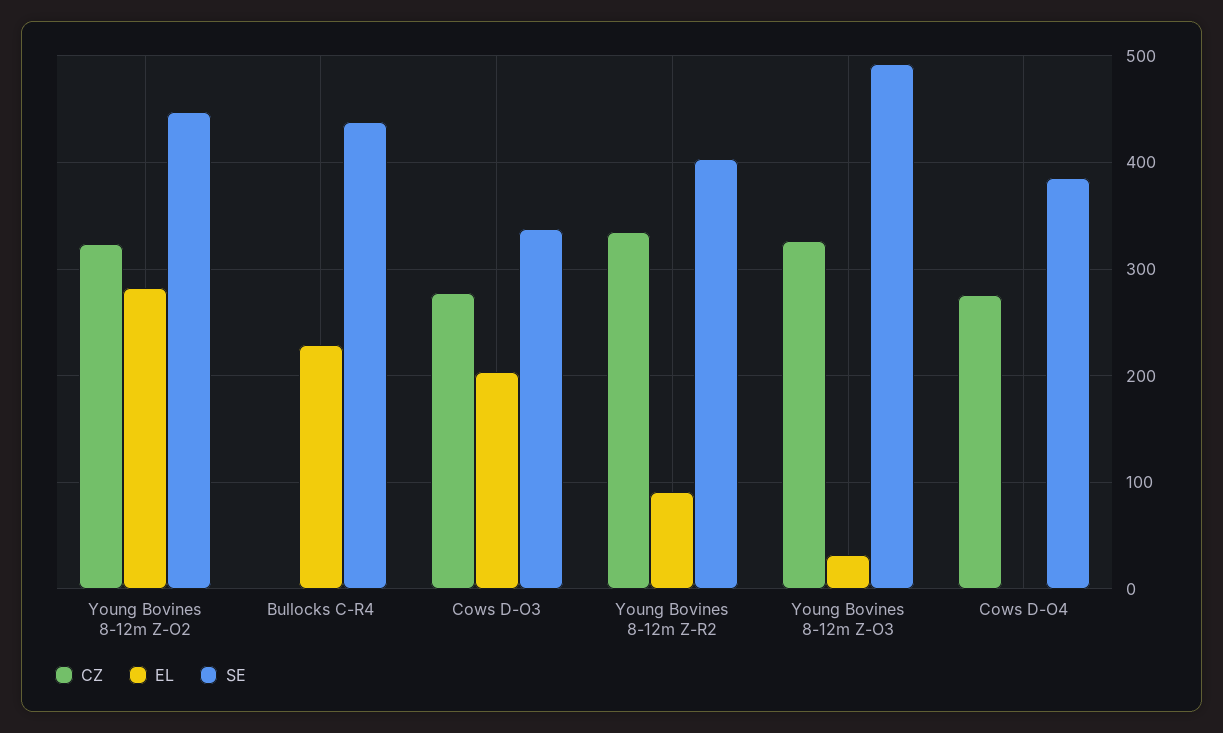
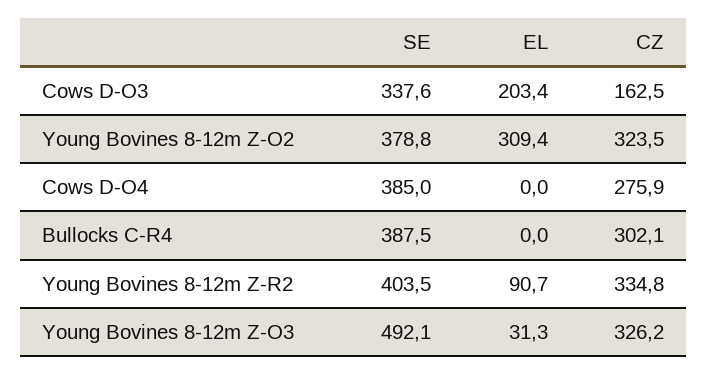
  {
    "CZ": {
      "Young Bovines 8-12m Z-O2": 323.5,
-     "Bullocks C-R4": 0,
+     "Bullocks C-R4": 302.1,
-     "Cows D-O3": 280,
+     "Cows D-O3": 162.5,
      "Young Bovines 8-12m Z-R2": 334.8,
      "Young Bovines 8-12m Z-O3": 326.2,
      "Cows D-O4": 275.9
    },
    "EL": {
-     "Young Bovines 8-12m Z-O2": 280,
+     "Young Bovines 8-12m Z-O2": 309.4,
-     "Bullocks C-R4": 230,
+     "Bullocks C-R4": 0,
      "Cows D-O3": 203.4,
      "Young Bovines 8-12m Z-R2": 90.7,
      "Young Bovines 8-12m Z-O3": 31.3,
      "Cows D-O4": 0
    },
    "SE": {
-     "Young Bovines 8-12m Z-O2": 450,
+     "Young Bovines 8-12m Z-O2": 378.8,
-     "Bullocks C-R4": 440,
+     "Bullocks C-R4": 387.5,
      "Cows D-O3": 337.6,
      "Young Bovines 8-12m Z-R2": 403.5,
      "Young Bovines 8-12m Z-O3": 492.1,
      "Cows D-O4": 385
    }
  }

